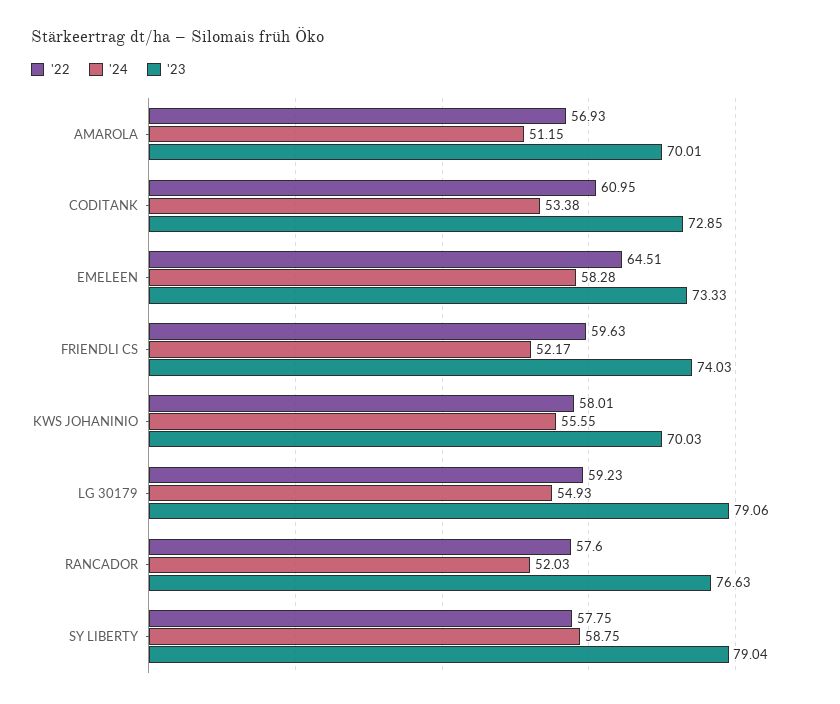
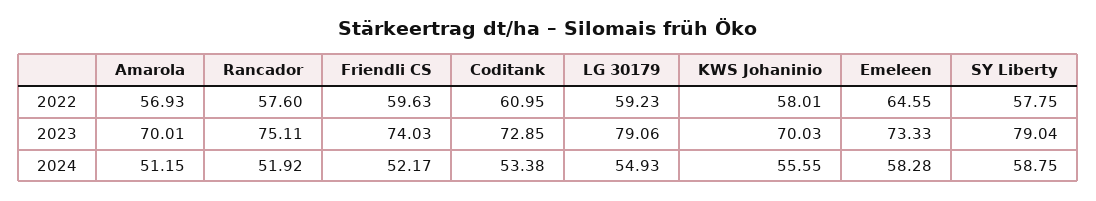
  {
    "'22": {
      "AMAROLA": 56.93,
      "CODITANK": 60.95,
-     "EMELEEN": 64.51,
+     "EMELEEN": 64.55,
      "FRIENDLI CS": 59.63,
      "KWS JOHANINIO": 58.01,
      "LG 30179": 59.23,
      "RANCADOR": 57.6,
      "SY LIBERTY": 57.75
    },
    "'24": {
      "AMAROLA": 51.15,
      "CODITANK": 53.38,
      "EMELEEN": 58.28,
      "FRIENDLI CS": 52.17,
      "KWS JOHANINIO": 55.55,
      "LG 30179": 54.93,
-     "RANCADOR": 52.03,
+     "RANCADOR": 51.92,
      "SY LIBERTY": 58.75
    },
    "'23": {
      "AMAROLA": 70.01,
      "CODITANK": 72.85,
      "EMELEEN": 73.33,
      "FRIENDLI CS": 74.03,
      "KWS JOHANINIO": 70.03,
      "LG 30179": 79.06,
-     "RANCADOR": 76.63,
+     "RANCADOR": 75.11,
      "SY LIBERTY": 79.04
    }
  }

